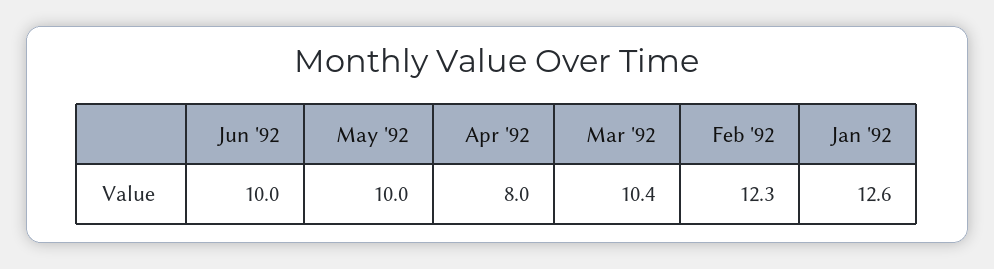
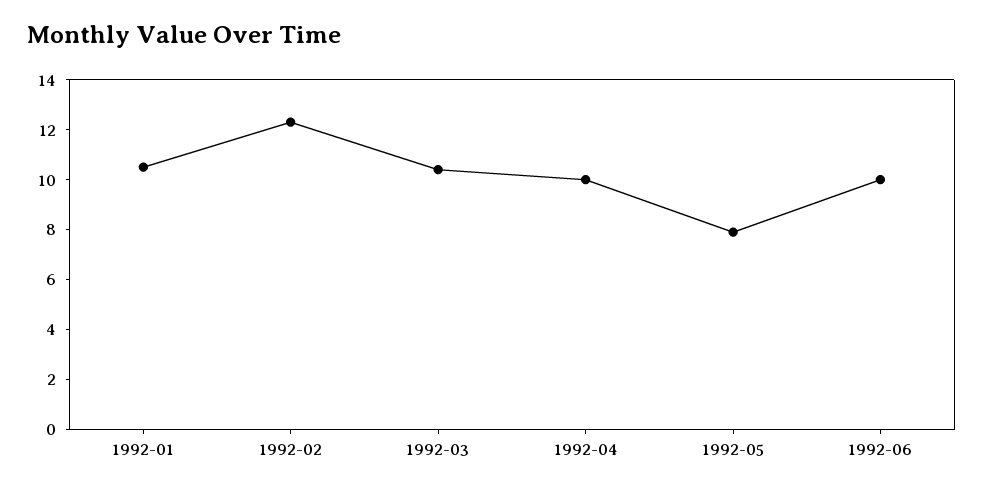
  {
    "Jun '92": 10,
-   "May '92": 10,
+   "May '92": 8,
-   "Apr '92": 8,
+   "Apr '92": 10,
    "Mar '92": 10.4,
    "Feb '92": 12.3,
-   "Jan '92": 12.6
+   "Jan '92": 10.5
  }

